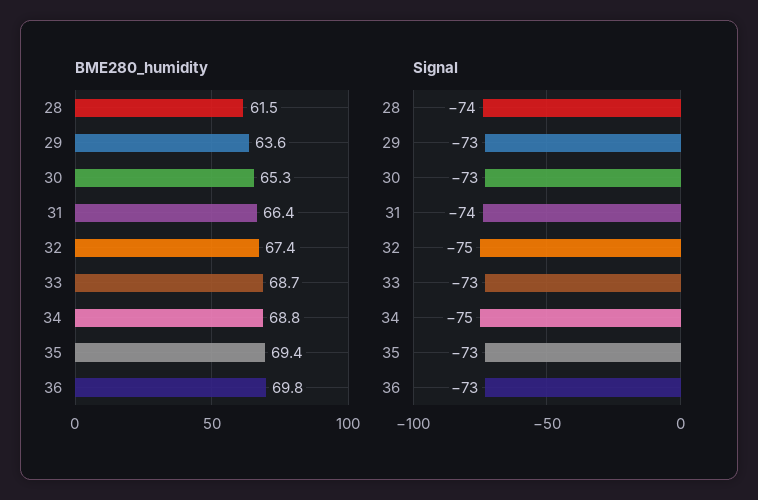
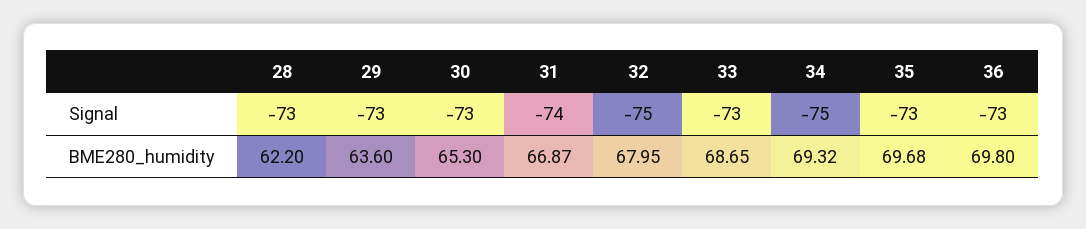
  {
    "BME280_humidity": {
-     "28": 61.5,
+     "28": 62.2,
      "29": 63.6,
      "30": 65.3,
-     "31": 66.4,
+     "31": 66.87,
-     "32": 67.4,
+     "32": 67.95,
      "33": 68.65,
-     "34": 68.8,
+     "34": 69.32,
-     "35": 69.4,
+     "35": 69.68,
      "36": 69.8
    },
    "Signal": {
-     "28": -74,
+     "28": -73,
      "29": -73,
      "30": -73,
      "31": -74,
      "32": -75,
      "33": -73,
      "34": -75,
      "35": -73,
      "36": -73
    }
  }

